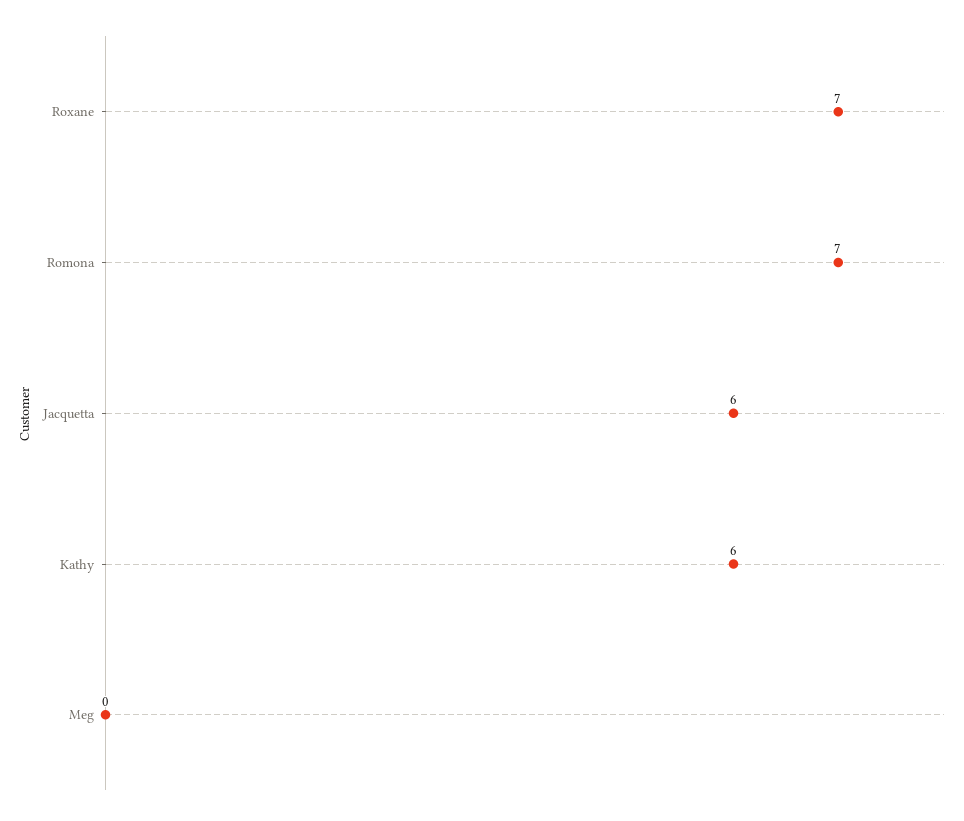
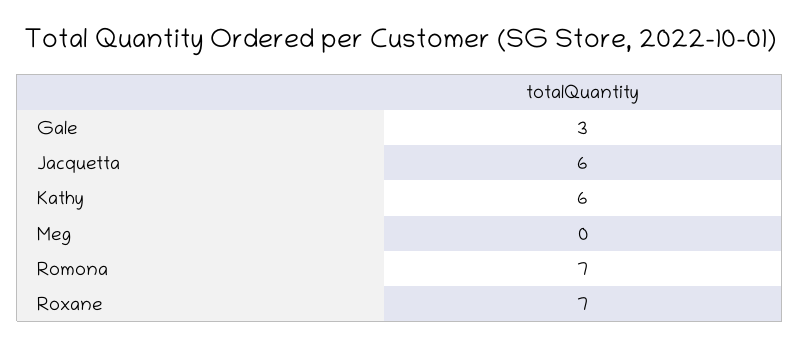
  {
    "Roxane": 7,
    "Romona": 7,
    "Jacquetta": 6,
    "Kathy": 6,
-   "Meg": 0
+   "Meg": 0,
+   "Gale": 3
  }

